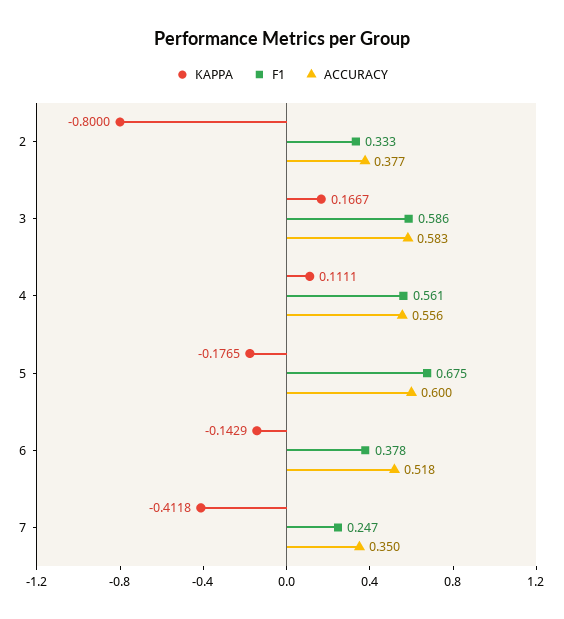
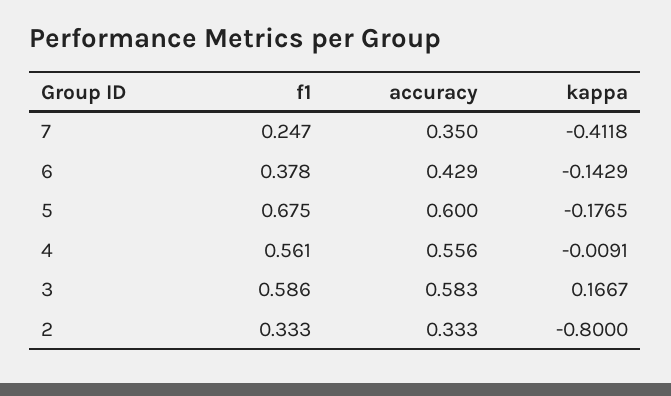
  {
    "KAPPA": {
      "2": -0.8,
      "3": 0.1667,
-     "4": 0.1111,
+     "4": -0.0091,
      "5": -0.1765,
      "6": -0.1429,
      "7": -0.4118
    },
    "F1": {
      "2": 0.333,
      "3": 0.586,
      "4": 0.561,
      "5": 0.675,
      "6": 0.378,
      "7": 0.247
    },
    "ACCURACY": {
-     "2": 0.377,
+     "2": 0.333,
      "3": 0.583,
      "4": 0.556,
      "5": 0.6,
-     "6": 0.518,
+     "6": 0.429,
      "7": 0.35
    }
  }

